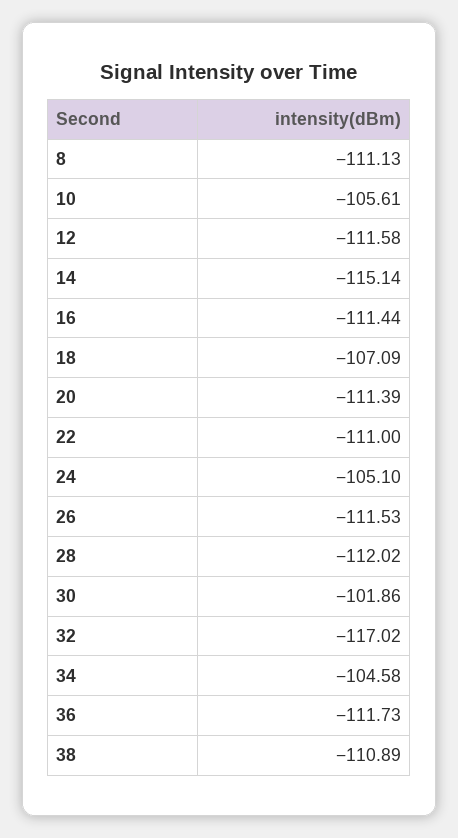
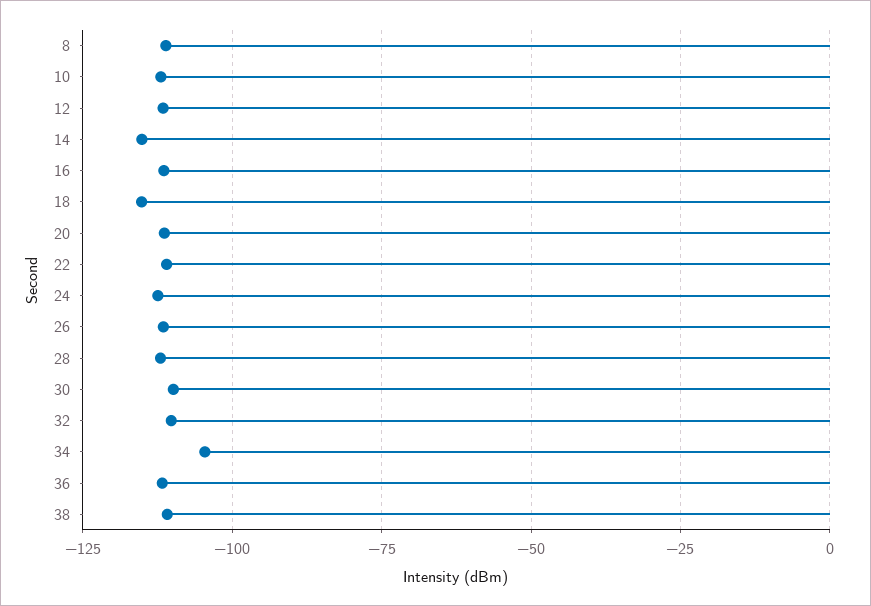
  {
    "8": -111.13,
-   "10": -105.61,
+   "10": -112.5,
    "12": -111.58,
    "14": -115.14,
    "16": -111.44,
-   "18": -107.09,
+   "18": -115,
    "20": -111.39,
    "22": -111,
-   "24": -105.1,
+   "24": -112.5,
    "26": -111.53,
    "28": -112.02,
-   "30": -101.86,
+   "30": -110,
-   "32": -117.02,
+   "32": -110,
    "34": -104.58,
    "36": -111.73,
    "38": -110.89
  }

